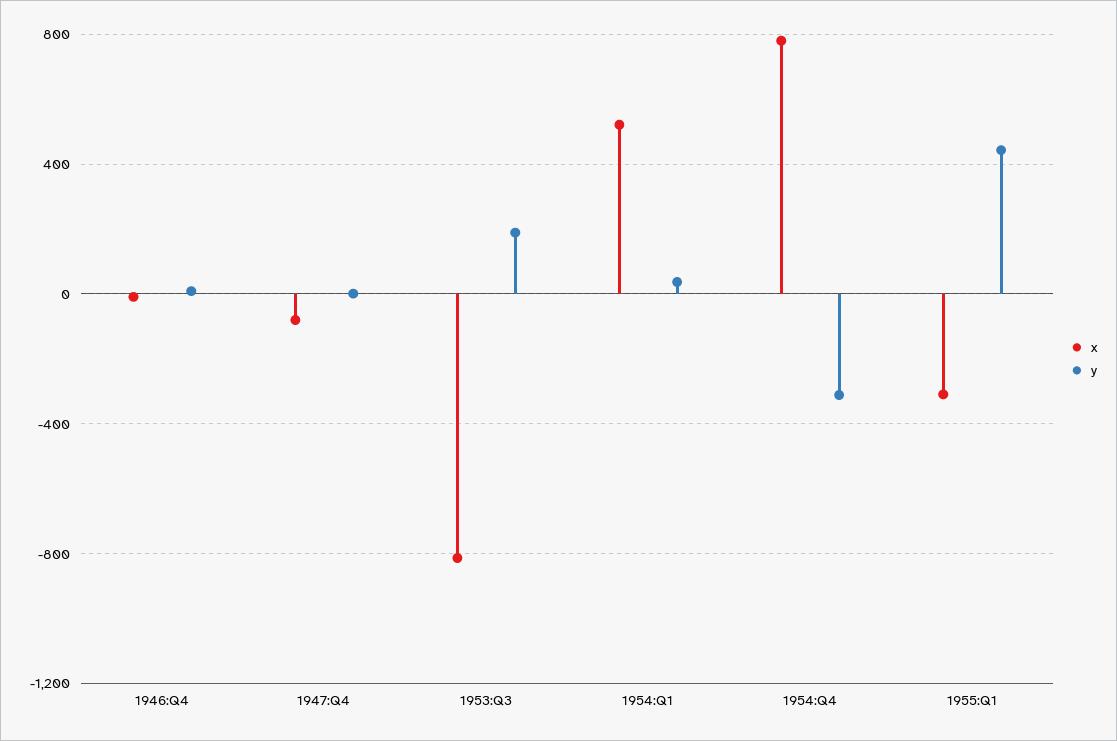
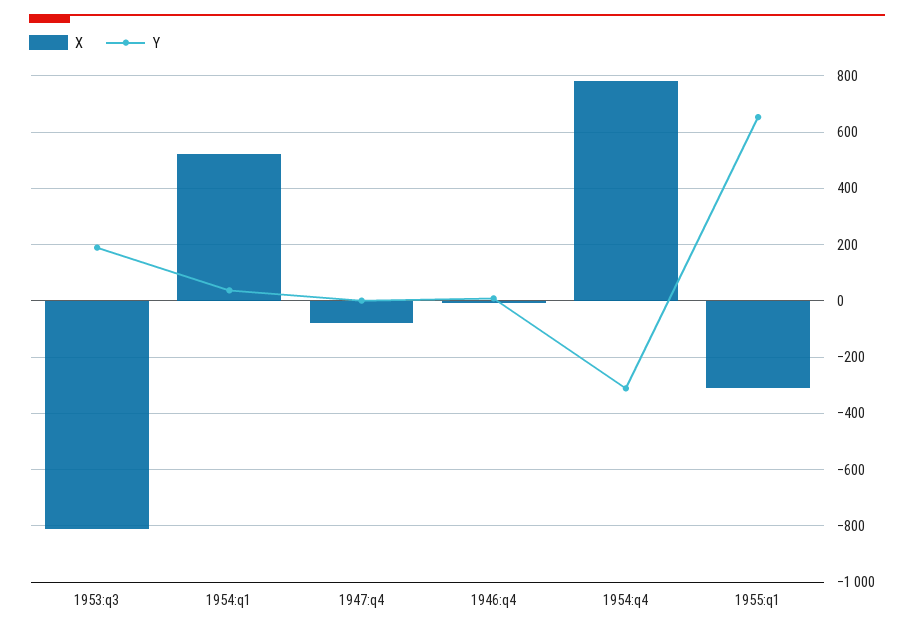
  {
    "x": {
      "1946:Q4": 0,
      "1947:Q4": -75,
      "1953:Q3": -825,
      "1954:Q1": 525,
      "1954:Q4": 775,
      "1955:Q1": -300
    },
    "y": {
      "1946:Q4": 0,
      "1947:Q4": 0,
      "1953:Q3": 200,
      "1954:Q1": 25,
      "1954:Q4": -300,
-     "1955:Q1": 450
+     "1955:Q1": 650
    }
  }

